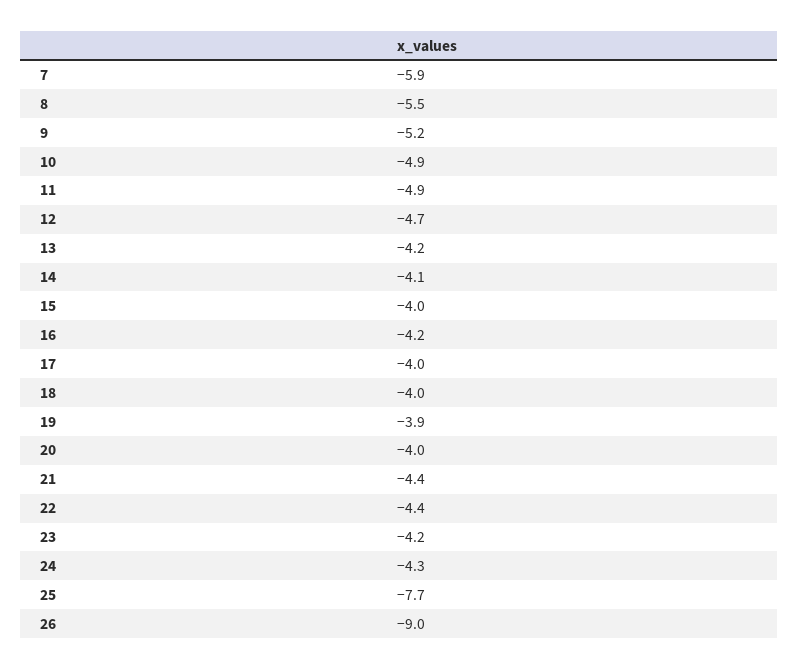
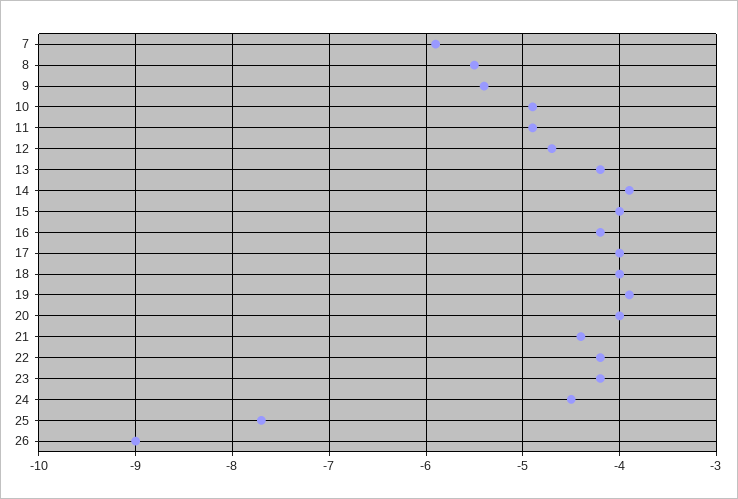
  {
    "7": -5.9,
    "8": -5.5,
-   "9": -5.2,
+   "9": -5.4,
    "10": -4.9,
    "11": -4.9,
    "12": -4.7,
    "13": -4.2,
-   "14": -4.1,
+   "14": -3.9,
    "15": -4,
    "16": -4.2,
    "17": -4,
    "18": -4,
    "19": -3.9,
    "20": -4,
    "21": -4.4,
-   "22": -4.4,
+   "22": -4.2,
    "23": -4.2,
-   "24": -4.3,
+   "24": -4.5,
    "25": -7.7,
    "26": -9
  }

